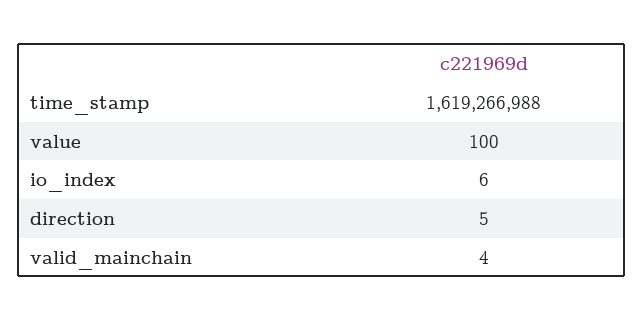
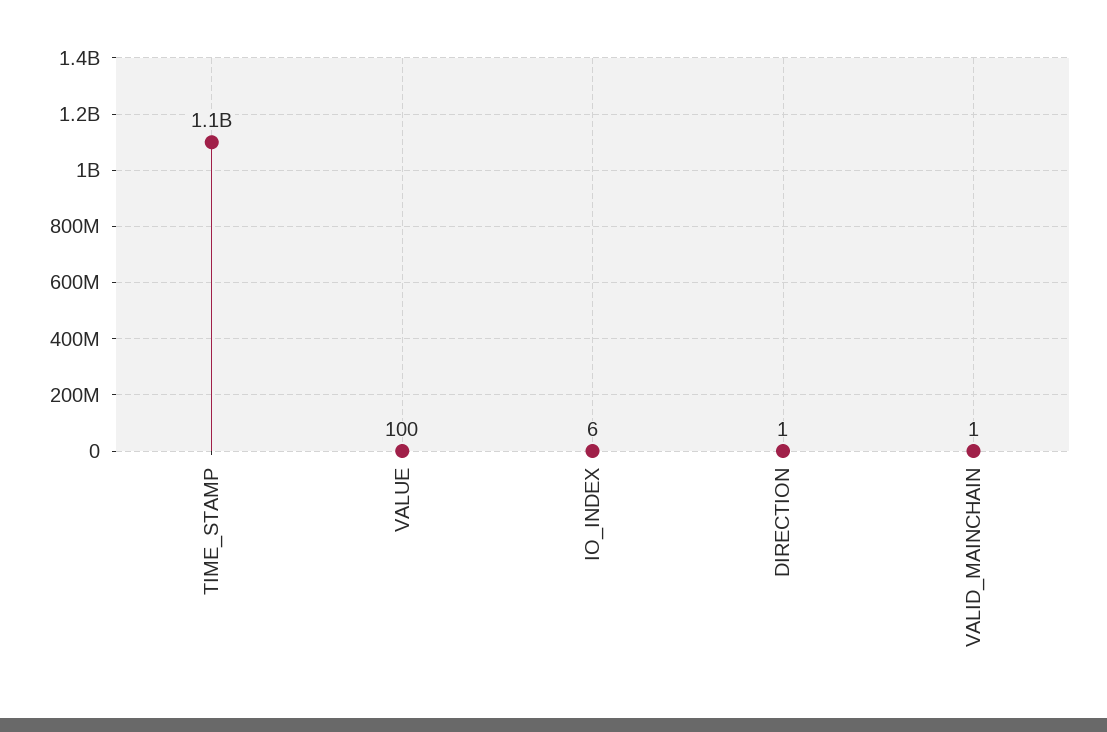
  {
-   "time_stamp": 1619266988,
+   "time_stamp": 1100000000,
    "value": 100,
    "io_index": 6,
-   "direction": 5,
+   "direction": 1,
-   "valid_mainchain": 4
+   "valid_mainchain": 1
  }

